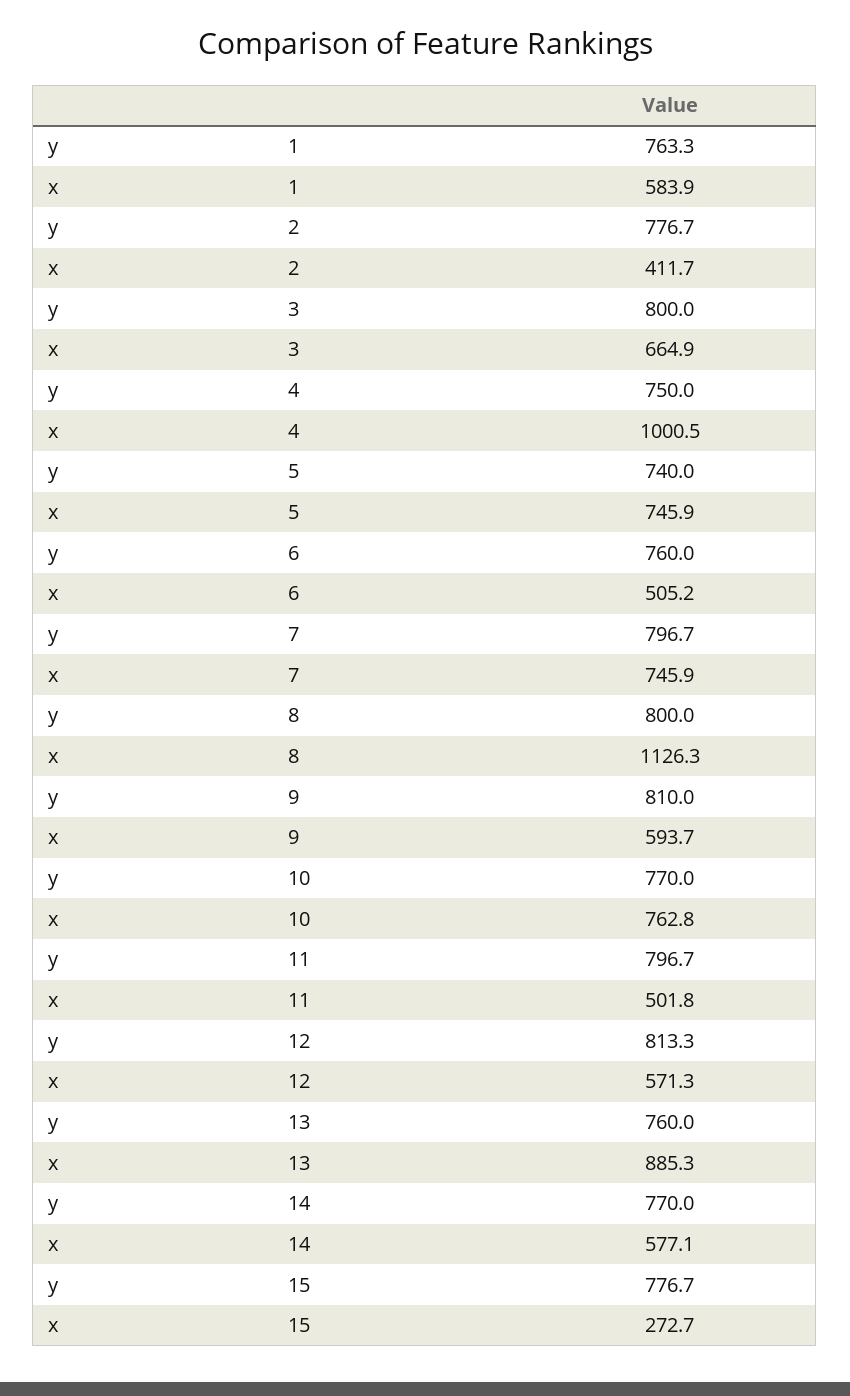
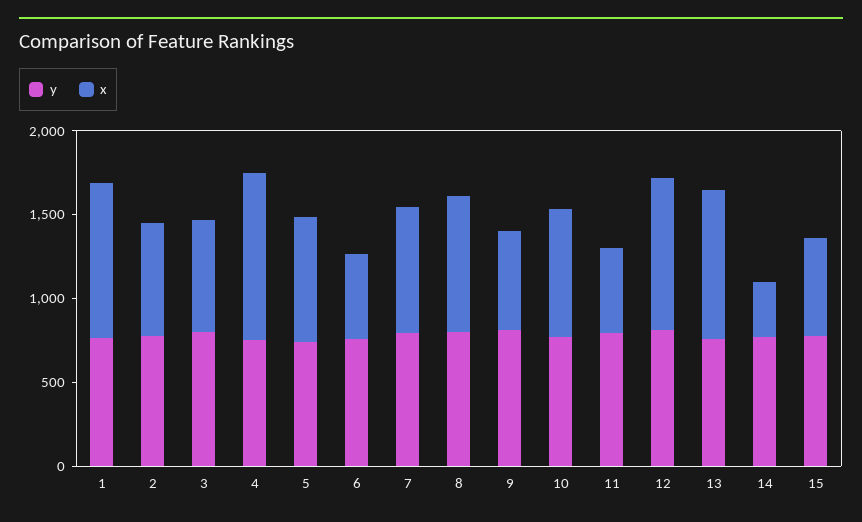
  {
    "y": {
      "1": 763.3,
      "2": 776.7,
      "3": 800,
      "4": 750,
      "5": 740,
      "6": 760,
      "7": 796.7,
      "8": 800,
      "9": 810,
      "10": 770,
      "11": 796.7,
      "12": 813.3,
      "13": 760,
      "14": 770,
      "15": 776.7
    },
    "x": {
-     "1": 583.9,
+     "1": 900,
-     "2": 411.7,
+     "2": 700,
      "3": 664.9,
      "4": 1000.5,
      "5": 745.9,
      "6": 505.2,
      "7": 745.9,
-     "8": 1126.3,
+     "8": 800,
      "9": 593.7,
      "10": 762.8,
      "11": 501.8,
-     "12": 571.3,
+     "12": 900,
      "13": 885.3,
-     "14": 577.1,
+     "14": 300,
-     "15": 272.7
+     "15": 600
    }
  }

